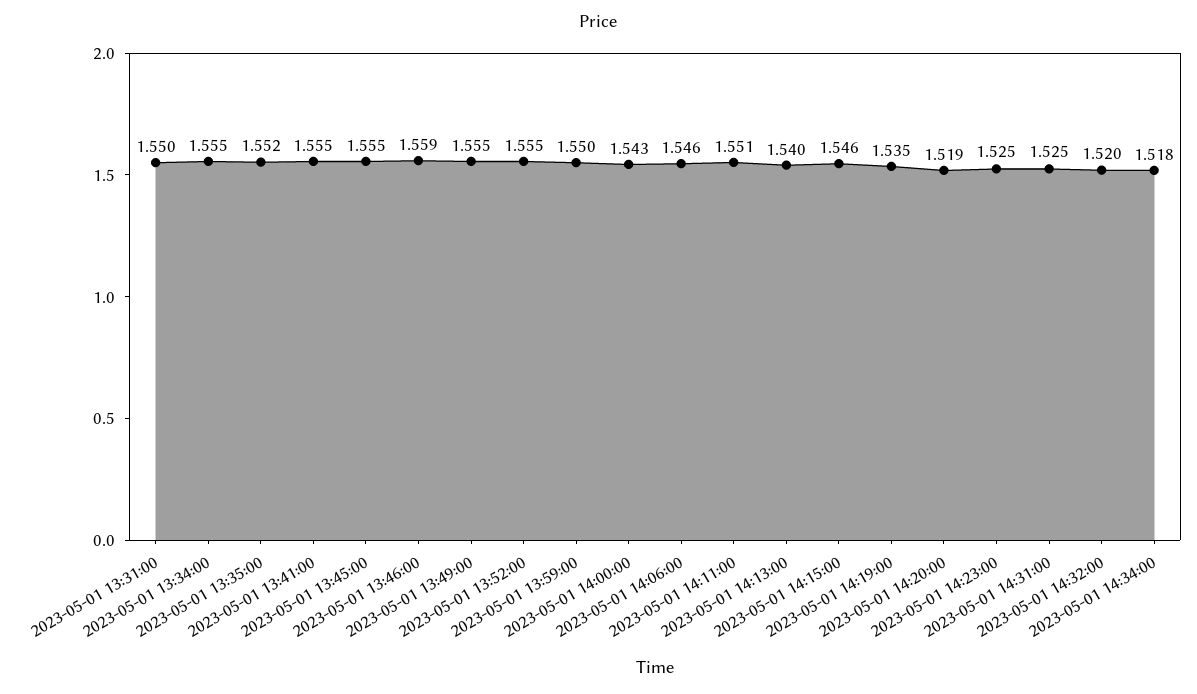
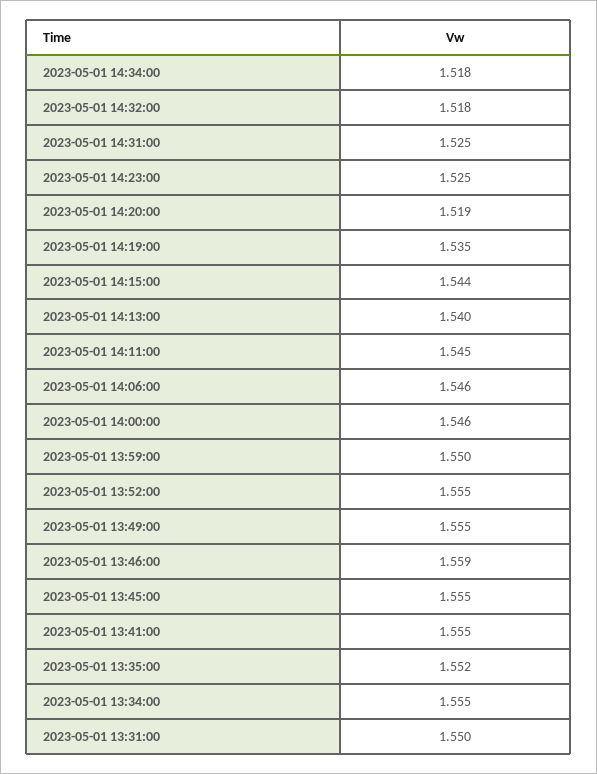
  {
    "2023-05-01 13:31:00": 1.55,
    "2023-05-01 13:34:00": 1.555,
    "2023-05-01 13:35:00": 1.552,
    "2023-05-01 13:41:00": 1.555,
    "2023-05-01 13:45:00": 1.555,
    "2023-05-01 13:46:00": 1.559,
    "2023-05-01 13:49:00": 1.555,
    "2023-05-01 13:52:00": 1.555,
    "2023-05-01 13:59:00": 1.55,
-   "2023-05-01 14:00:00": 1.543,
+   "2023-05-01 14:00:00": 1.546,
    "2023-05-01 14:06:00": 1.546,
-   "2023-05-01 14:11:00": 1.551,
+   "2023-05-01 14:11:00": 1.545,
    "2023-05-01 14:13:00": 1.54,
-   "2023-05-01 14:15:00": 1.546,
+   "2023-05-01 14:15:00": 1.544,
    "2023-05-01 14:19:00": 1.535,
    "2023-05-01 14:20:00": 1.519,
    "2023-05-01 14:23:00": 1.525,
    "2023-05-01 14:31:00": 1.525,
-   "2023-05-01 14:32:00": 1.52,
+   "2023-05-01 14:32:00": 1.518,
    "2023-05-01 14:34:00": 1.518
  }

